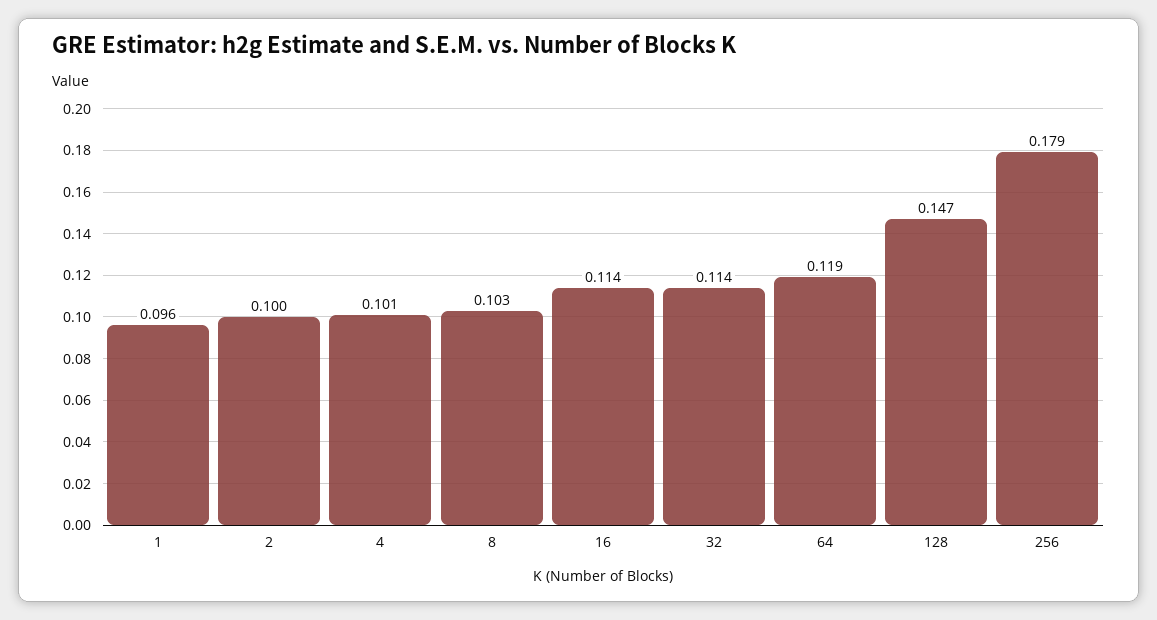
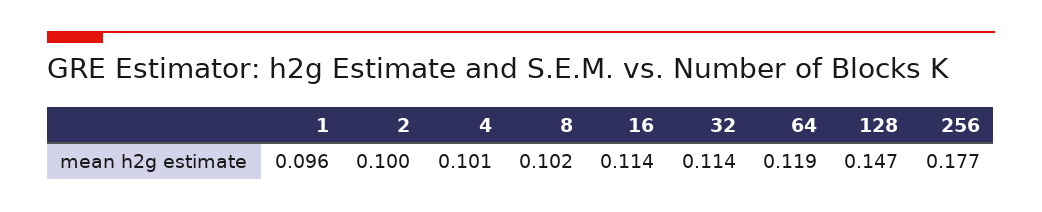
  {
    "1": 0.096,
    "2": 0.1,
    "4": 0.101,
-   "8": 0.103,
+   "8": 0.102,
    "16": 0.114,
    "32": 0.114,
    "64": 0.119,
    "128": 0.147,
-   "256": 0.179
+   "256": 0.177
  }

